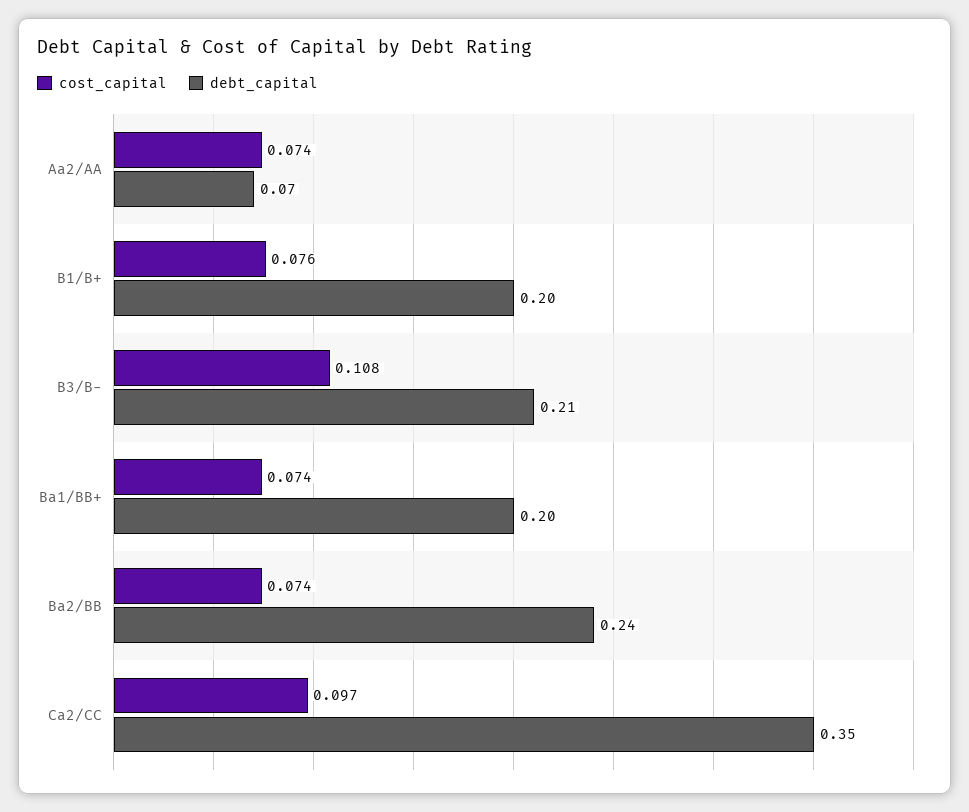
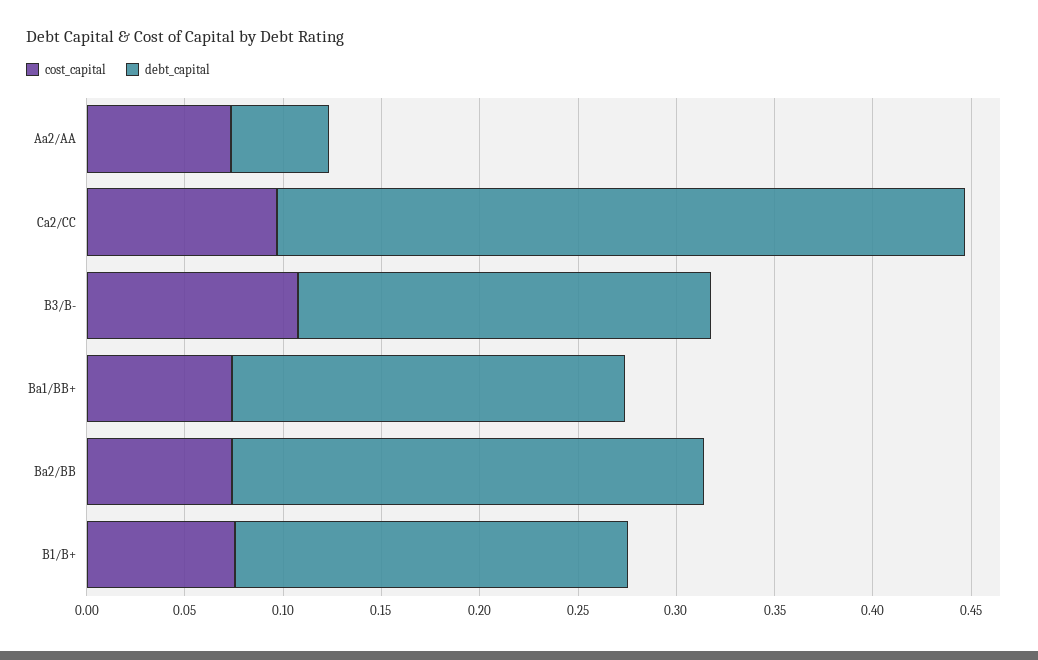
  {
    "cost_capital": {
      "Aa2/AA": 0.074,
      "B1/B+": 0.076,
      "B3/B-": 0.108,
      "Ba1/BB+": 0.074,
      "Ba2/BB": 0.074,
      "Ca2/CC": 0.097
    },
    "debt_capital": {
-     "Aa2/AA": 0.07,
+     "Aa2/AA": 0.05,
      "B1/B+": 0.2,
      "B3/B-": 0.21,
      "Ba1/BB+": 0.2,
      "Ba2/BB": 0.24,
      "Ca2/CC": 0.35
    }
  }

